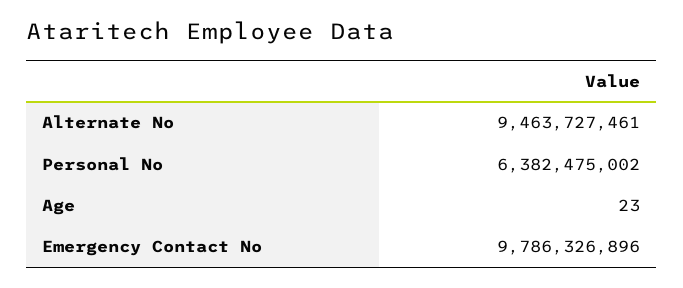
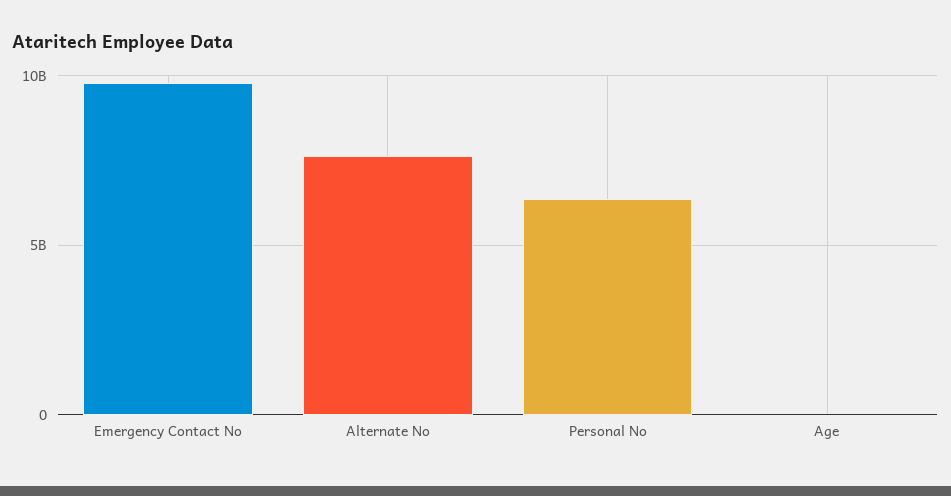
  {
-   "Alternate No": 9463727461,
+   "Alternate No": 7500000000,
    "Personal No": 6382475002,
    "Age": 23,
    "Emergency Contact No": 9786326896
  }

